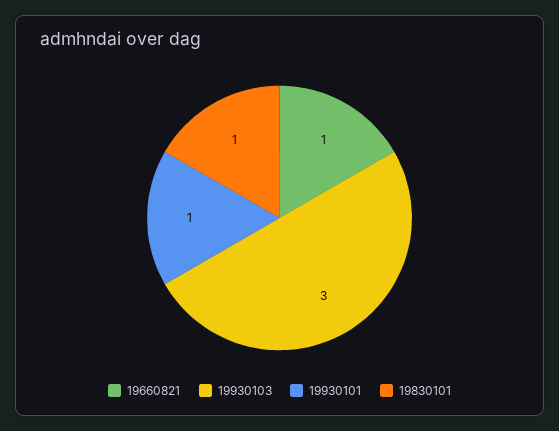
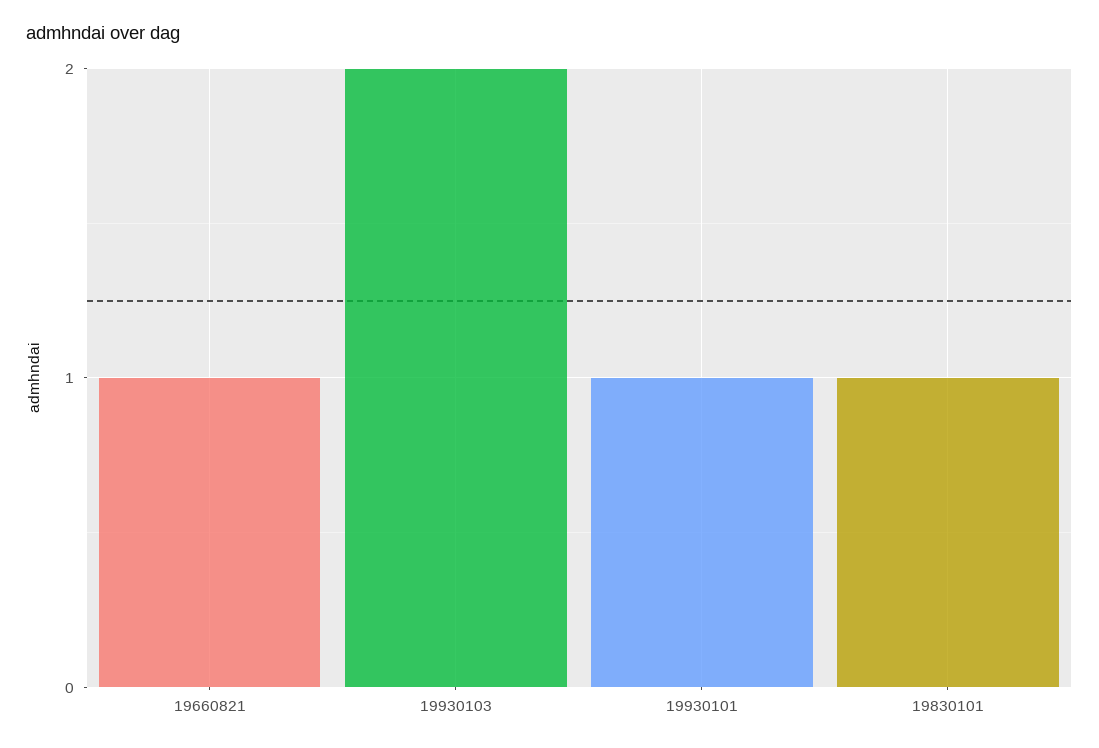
  {
    "19660821": 1,
-   "19930103": 3,
+   "19930103": 2,
    "19930101": 1,
    "19830101": 1
  }

